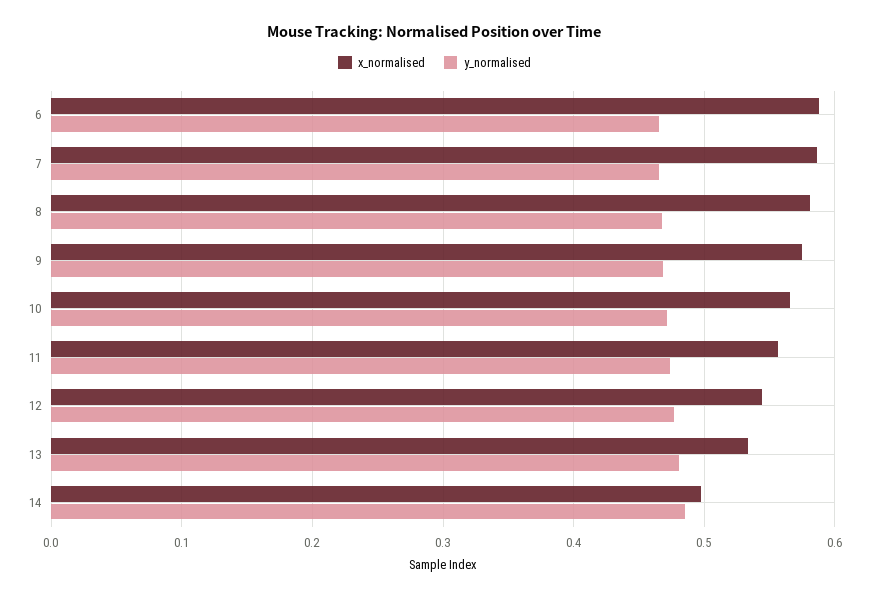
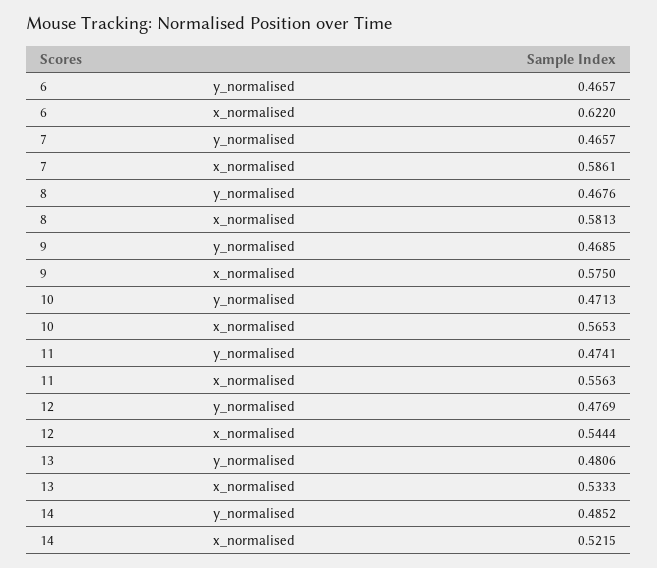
  {
    "x_normalised": {
-     "6": 0.59,
+     "6": 0.622,
      "7": 0.5861,
      "8": 0.5813,
      "9": 0.575,
      "10": 0.5653,
      "11": 0.5563,
      "12": 0.5444,
      "13": 0.5333,
-     "14": 0.5
+     "14": 0.5215
    },
    "y_normalised": {
      "6": 0.4657,
      "7": 0.4657,
      "8": 0.4676,
      "9": 0.4685,
      "10": 0.4713,
      "11": 0.4741,
      "12": 0.4769,
      "13": 0.4806,
      "14": 0.4852
    }
  }

